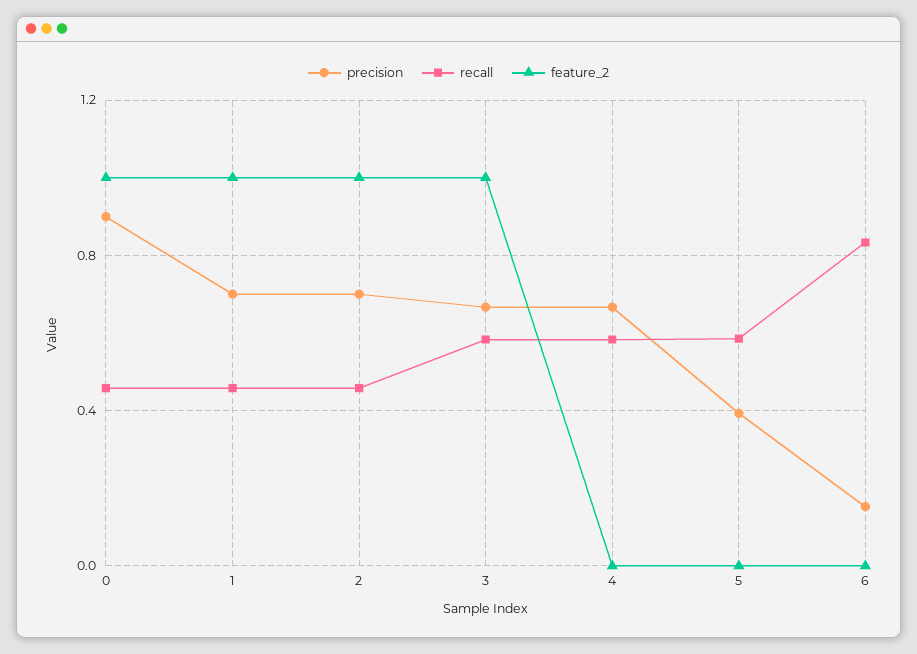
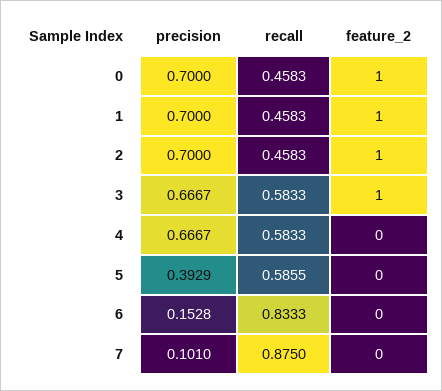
  {
    "precision": {
-     "0": 0.9,
+     "0": 0.7,
      "1": 0.7,
      "2": 0.7,
      "3": 0.6667,
      "4": 0.6667,
      "5": 0.3929,
-     "6": 0.1528
+     "6": 0.1528,
+     "7": 0.101
    },
    "recall": {
      "0": 0.4583,
      "1": 0.4583,
      "2": 0.4583,
      "3": 0.5833,
      "4": 0.5833,
      "5": 0.5855,
-     "6": 0.8333
+     "6": 0.8333,
+     "7": 0.875
    },
    "feature_2": {
      "0": 1,
      "1": 1,
      "2": 1,
      "3": 1,
      "4": 0,
      "5": 0,
-     "6": 0
+     "6": 0,
+     "7": 0
    }
  }

